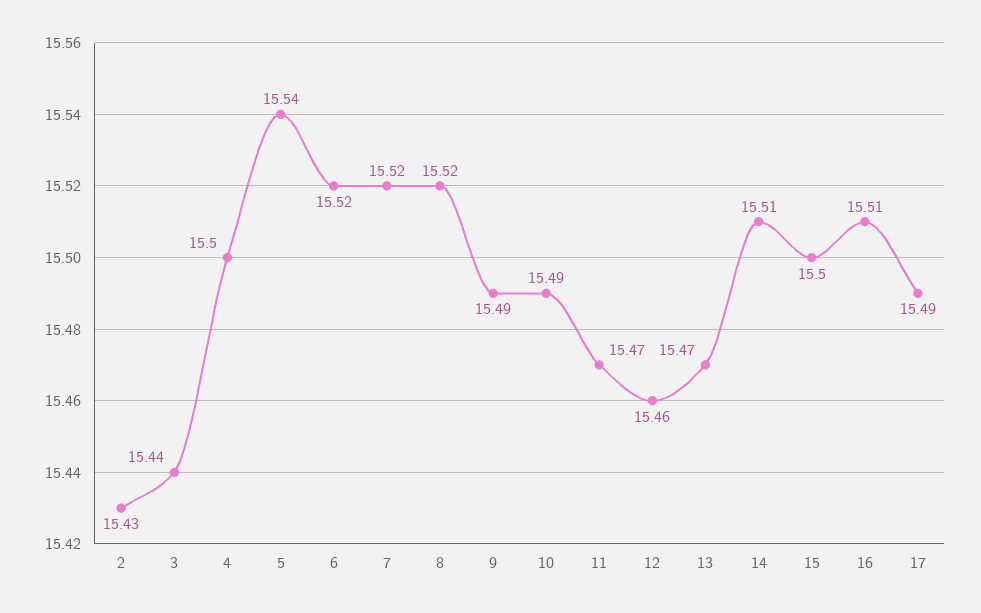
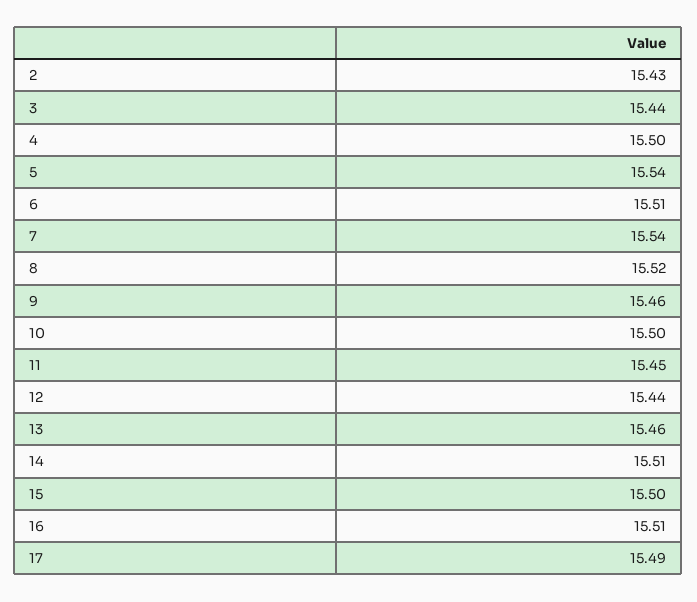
  {
    "2": 15.43,
    "3": 15.44,
    "4": 15.5,
    "5": 15.54,
-   "6": 15.52,
+   "6": 15.51,
-   "7": 15.52,
+   "7": 15.54,
    "8": 15.52,
-   "9": 15.49,
+   "9": 15.46,
-   "10": 15.49,
+   "10": 15.5,
-   "11": 15.47,
+   "11": 15.45,
-   "12": 15.46,
+   "12": 15.44,
-   "13": 15.47,
+   "13": 15.46,
    "14": 15.51,
    "15": 15.5,
    "16": 15.51,
    "17": 15.49
  }

